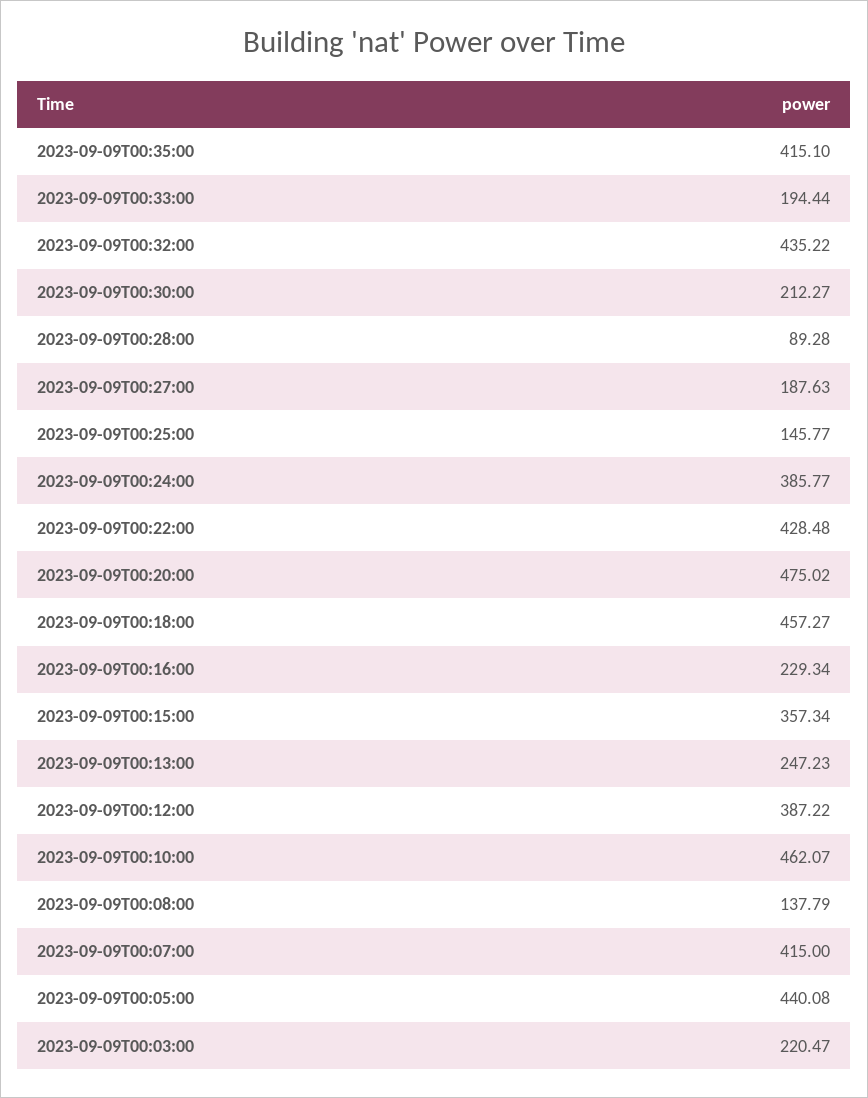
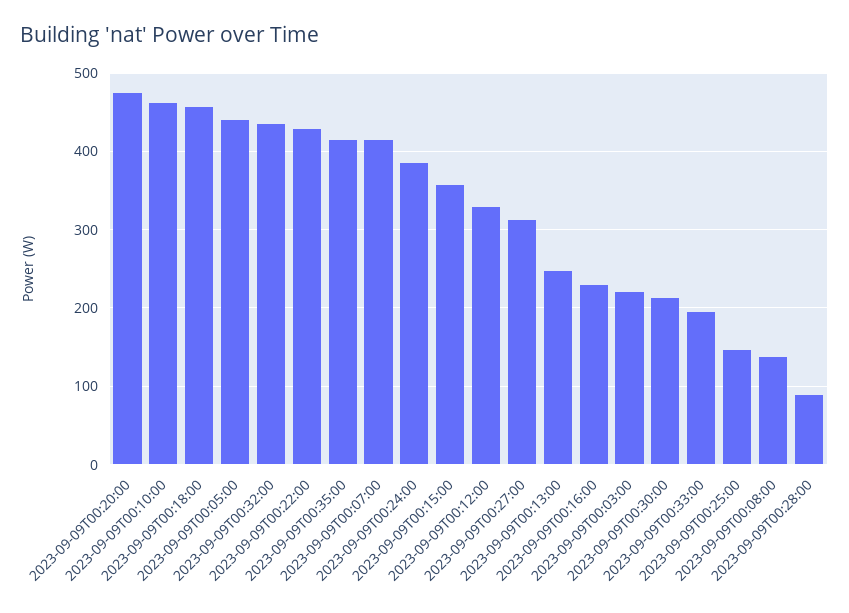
  {
    "2023-09-09T00:35:00": 415.1,
    "2023-09-09T00:33:00": 194.44,
    "2023-09-09T00:32:00": 435.22,
    "2023-09-09T00:30:00": 212.27,
    "2023-09-09T00:28:00": 89.28,
-   "2023-09-09T00:27:00": 187.63,
+   "2023-09-09T00:27:00": 310,
    "2023-09-09T00:25:00": 145.77,
    "2023-09-09T00:24:00": 385.77,
    "2023-09-09T00:22:00": 428.48,
    "2023-09-09T00:20:00": 475.02,
    "2023-09-09T00:18:00": 457.27,
    "2023-09-09T00:16:00": 229.34,
    "2023-09-09T00:15:00": 357.34,
    "2023-09-09T00:13:00": 247.23,
-   "2023-09-09T00:12:00": 387.22,
+   "2023-09-09T00:12:00": 330,
    "2023-09-09T00:10:00": 462.07,
    "2023-09-09T00:08:00": 137.79,
    "2023-09-09T00:07:00": 415,
    "2023-09-09T00:05:00": 440.08,
    "2023-09-09T00:03:00": 220.47
  }

